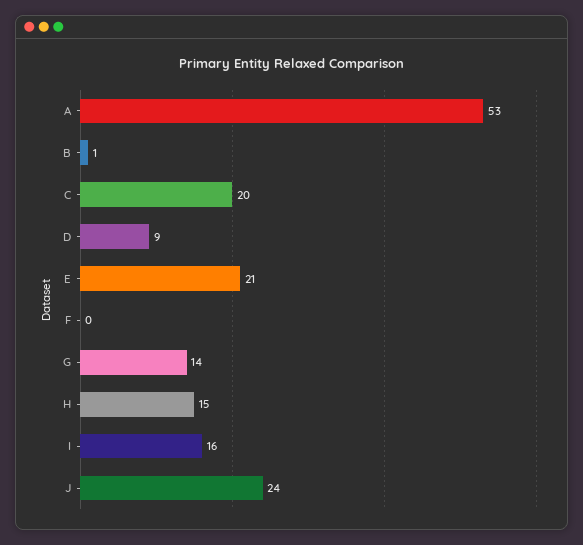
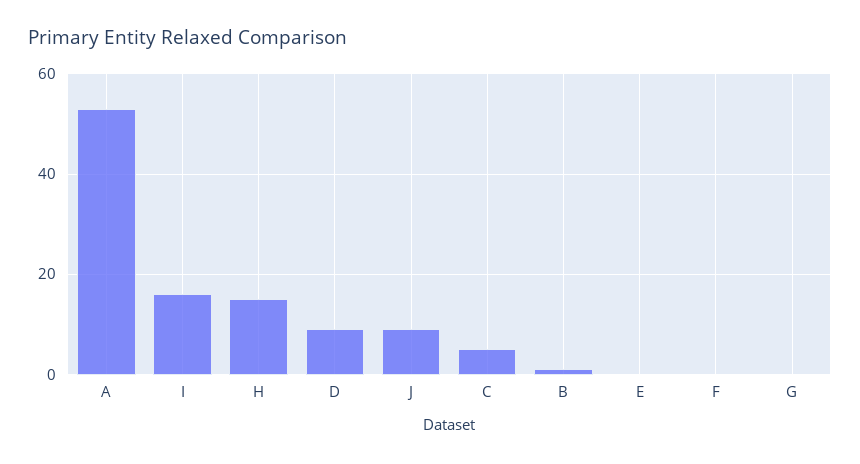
  {
    "A": 53,
    "B": 1,
-   "C": 20,
+   "C": 5,
    "D": 9,
-   "E": 21,
+   "E": 0,
    "F": 0,
-   "G": 14,
+   "G": 0,
    "H": 15,
    "I": 16,
-   "J": 24
+   "J": 10
  }

